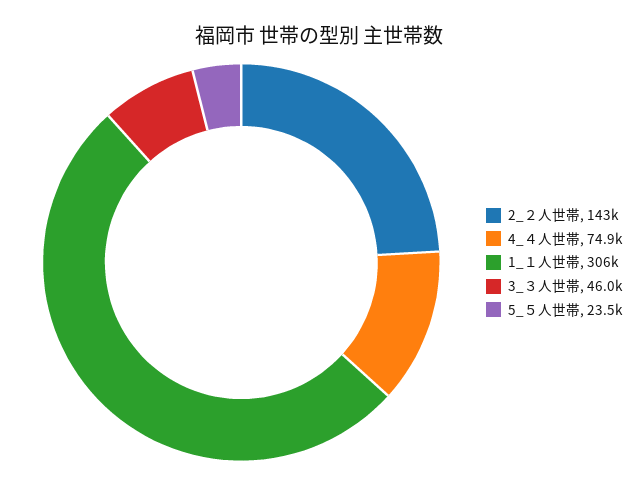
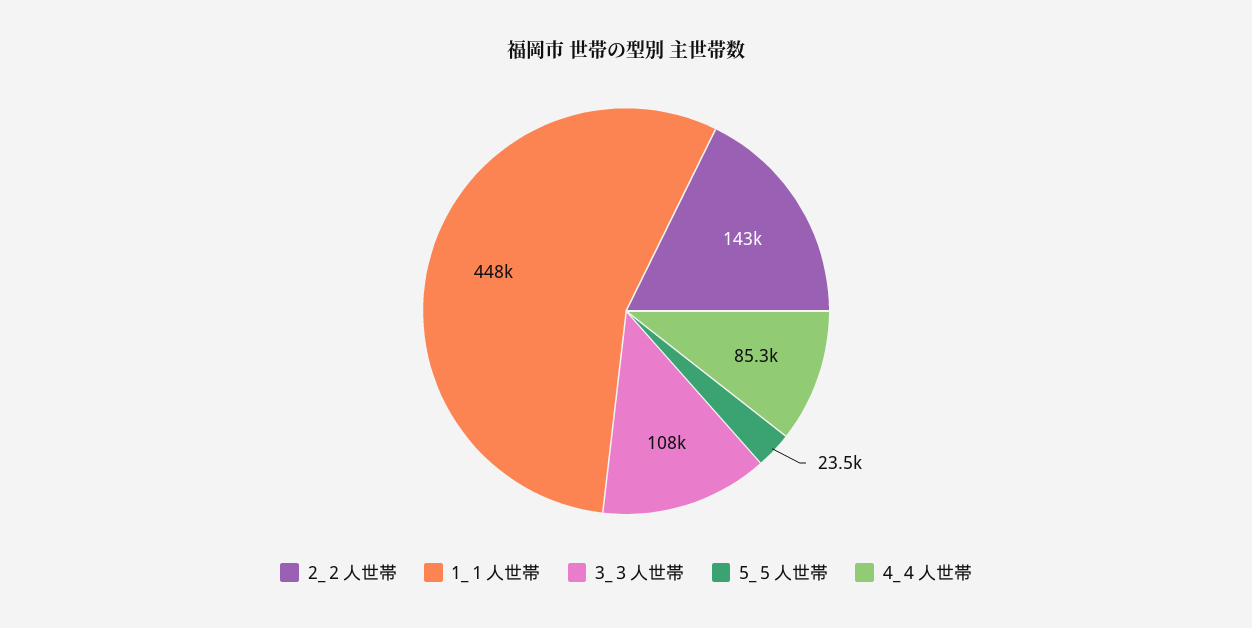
  {
    "2_２人世帯": 143000,
-   "4_４人世帯": 74900,
+   "4_４人世帯": 85300,
-   "1_１人世帯": 306000,
+   "1_１人世帯": 448000,
-   "3_３人世帯": 46000,
+   "3_３人世帯": 108000,
    "5_５人世帯": 23500
  }

